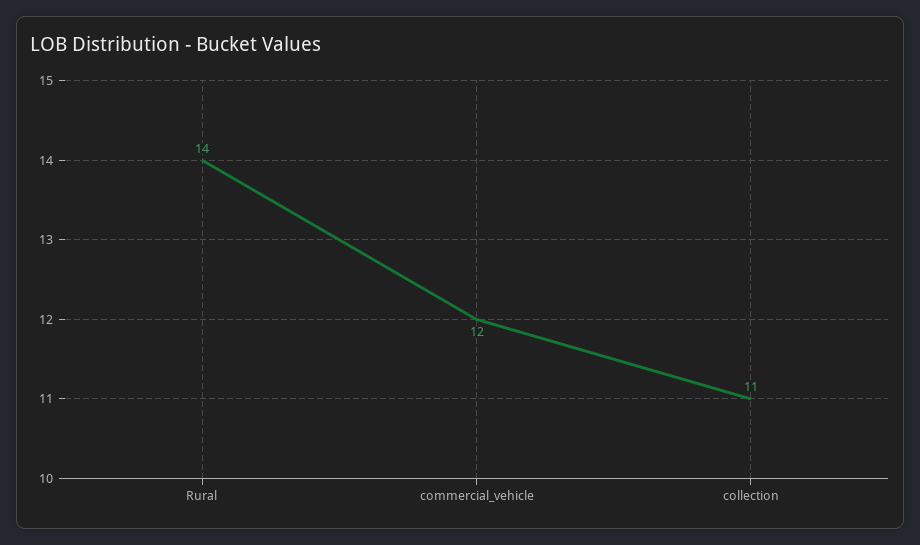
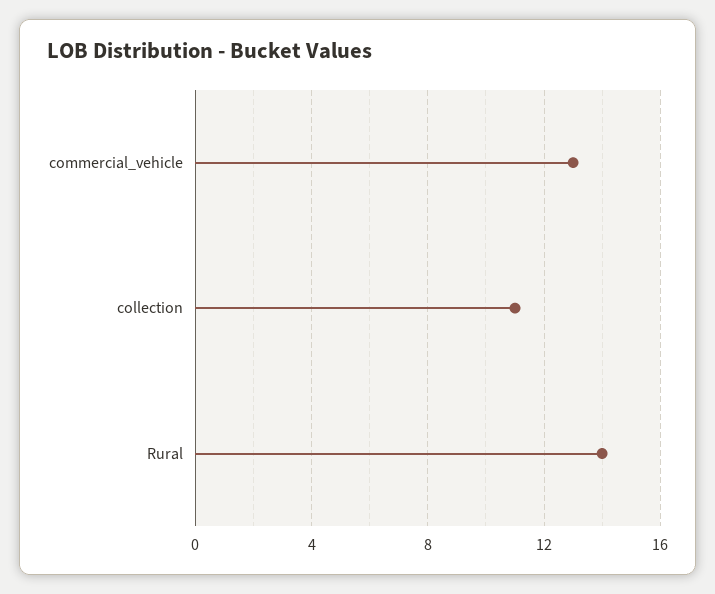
  {
    "Rural": 14,
-   "commercial_vehicle": 12,
+   "commercial_vehicle": 13,
    "collection": 11
  }

